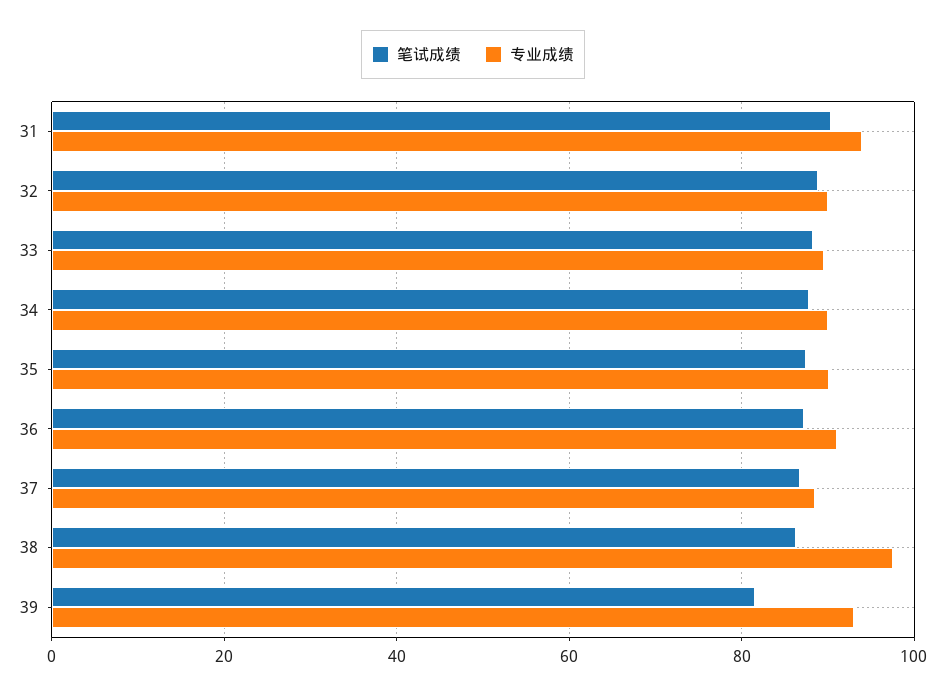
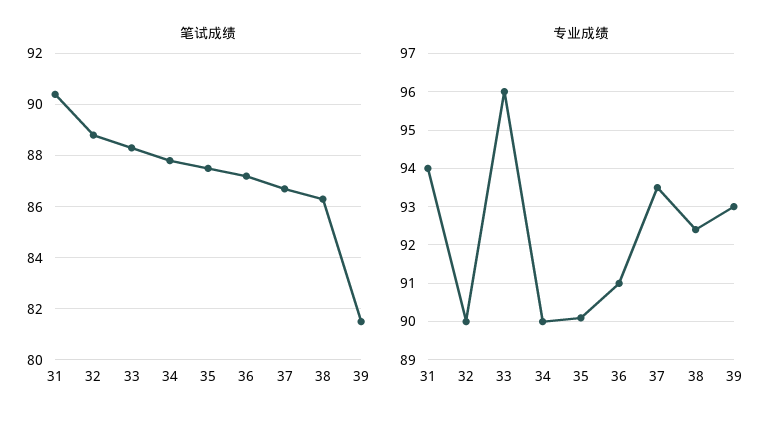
  {
    "笔试成绩": {
      "31": 90.5,
      "32": 89,
      "33": 88.5,
      "34": 88,
      "35": 87.5,
      "36": 87,
      "37": 86.5,
      "38": 86.5,
      "39": 81.5
    },
    "专业成绩": {
      "31": 94,
      "32": 90,
-     "33": 90,
+     "33": 96,
      "34": 90,
      "35": 90,
      "36": 91,
-     "37": 88,
+     "37": 93.5,
-     "38": 98,
+     "38": 92.5,
      "39": 93
    }
  }

